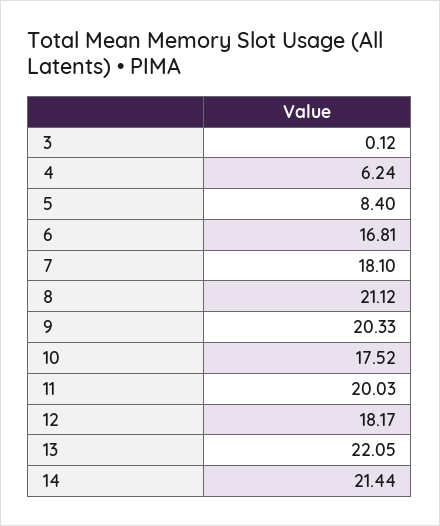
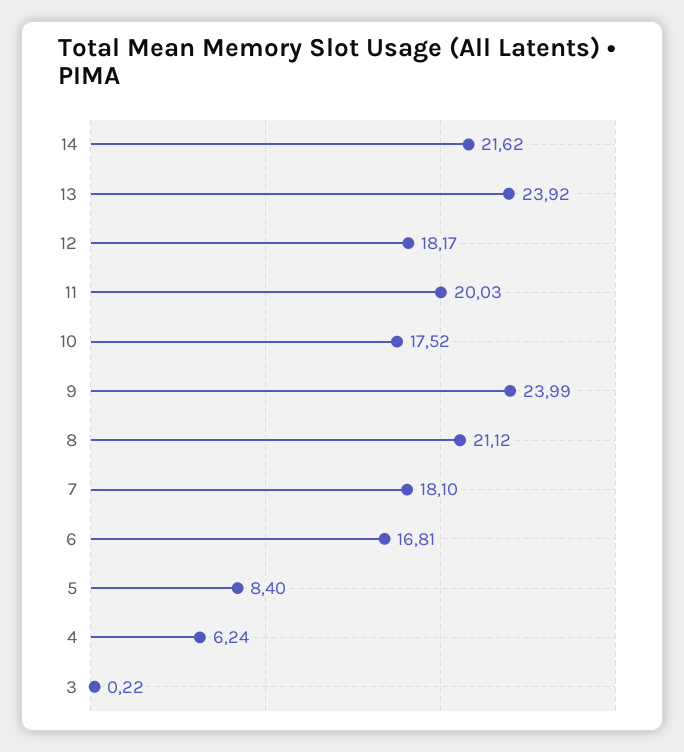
  {
-   "3": 0.12,
+   "3": 0.22,
    "4": 6.24,
    "5": 8.4,
    "6": 16.81,
    "7": 18.1,
    "8": 21.12,
-   "9": 20.33,
+   "9": 23.99,
    "10": 17.52,
    "11": 20.03,
    "12": 18.17,
-   "13": 22.05,
+   "13": 23.92,
-   "14": 21.44
+   "14": 21.62
  }

